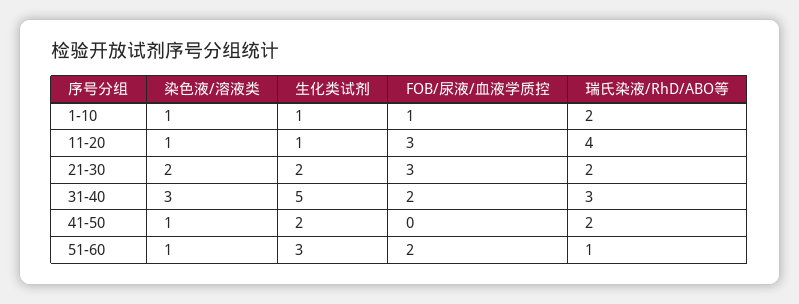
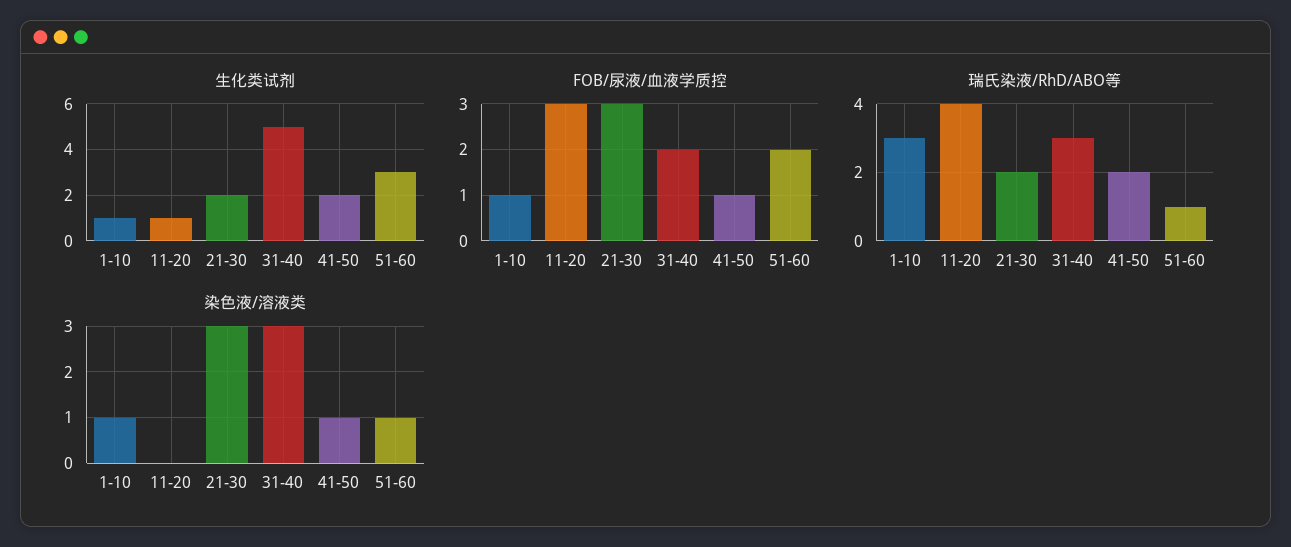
  {
    "染色液/溶液类": {
      "1-10": 1,
-     "11-20": 1,
+     "11-20": 0,
-     "21-30": 2,
+     "21-30": 3,
      "31-40": 3,
      "41-50": 1,
      "51-60": 1
    },
    "生化类试剂": {
      "1-10": 1,
      "11-20": 1,
      "21-30": 2,
      "31-40": 5,
      "41-50": 2,
      "51-60": 3
    },
    "FOB/尿液/血液学质控": {
      "1-10": 1,
      "11-20": 3,
      "21-30": 3,
      "31-40": 2,
-     "41-50": 0,
+     "41-50": 1,
      "51-60": 2
    },
    "瑞氏染液/RhD/ABO等": {
-     "1-10": 2,
+     "1-10": 3,
      "11-20": 4,
      "21-30": 2,
      "31-40": 3,
      "41-50": 2,
      "51-60": 1
    }
  }

